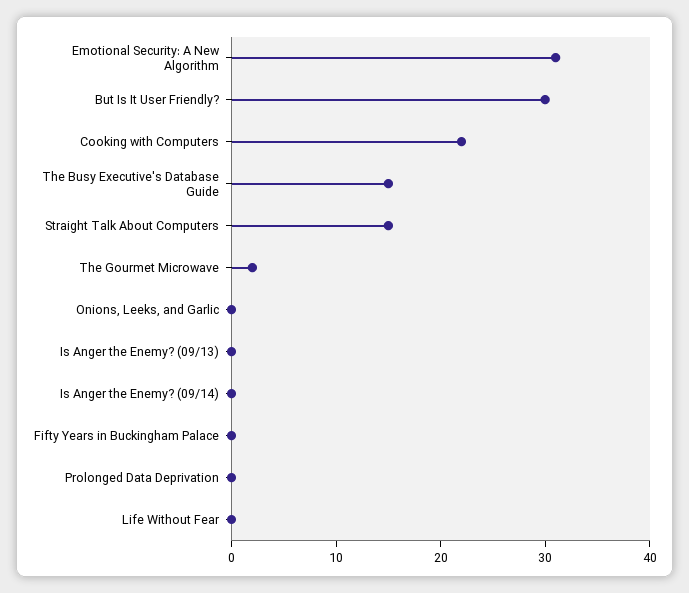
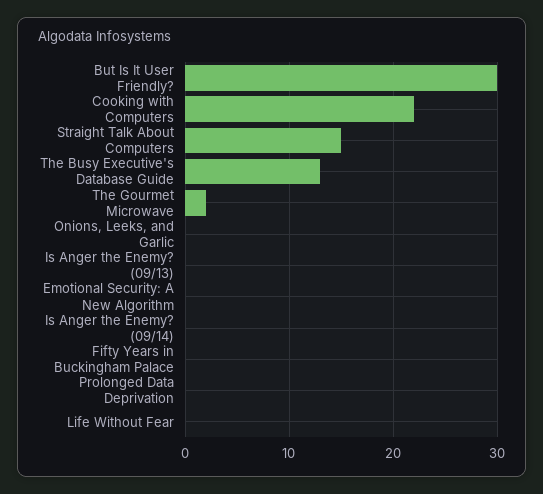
  {
-   "Emotional Security: A New Algorithm": 31,
+   "Emotional Security: A New Algorithm": 0,
    "But Is It User Friendly?": 30,
    "Cooking with Computers": 22,
-   "The Busy Executive's Database Guide": 15,
+   "The Busy Executive's Database Guide": 13,
    "Straight Talk About Computers": 15,
    "The Gourmet Microwave": 2,
    "Onions, Leeks, and Garlic": 0,
    "Is Anger the Enemy? (09/13)": 0,
    "Is Anger the Enemy? (09/14)": 0,
    "Fifty Years in Buckingham Palace": 0,
    "Prolonged Data Deprivation": 0,
    "Life Without Fear": 0
  }

